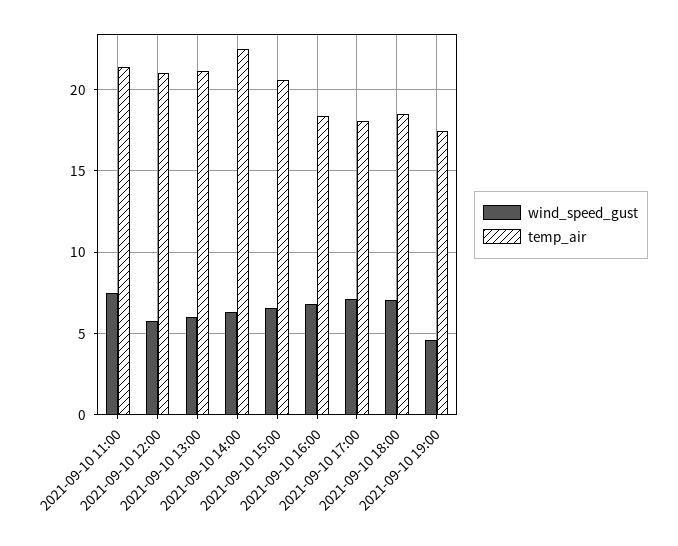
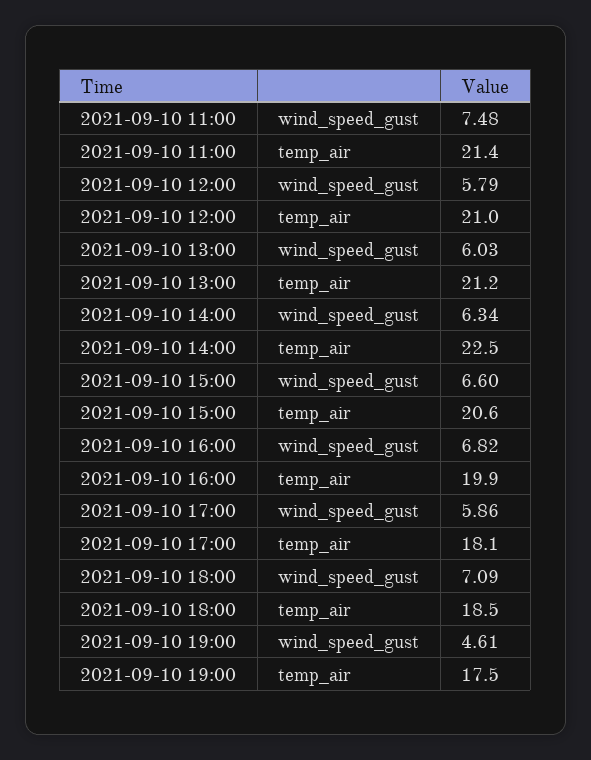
  {
    "wind_speed_gust": {
      "2021-09-10 11:00": 7.48,
      "2021-09-10 12:00": 5.79,
      "2021-09-10 13:00": 6.03,
      "2021-09-10 14:00": 6.34,
      "2021-09-10 15:00": 6.6,
      "2021-09-10 16:00": 6.82,
-     "2021-09-10 17:00": 7,
+     "2021-09-10 17:00": 5.86,
      "2021-09-10 18:00": 7.09,
      "2021-09-10 19:00": 4.61
    },
    "temp_air": {
      "2021-09-10 11:00": 21.4,
      "2021-09-10 12:00": 21,
      "2021-09-10 13:00": 21.2,
      "2021-09-10 14:00": 22.5,
      "2021-09-10 15:00": 20.6,
-     "2021-09-10 16:00": 18.5,
+     "2021-09-10 16:00": 19.9,
      "2021-09-10 17:00": 18.1,
      "2021-09-10 18:00": 18.5,
      "2021-09-10 19:00": 17.5
    }
  }

